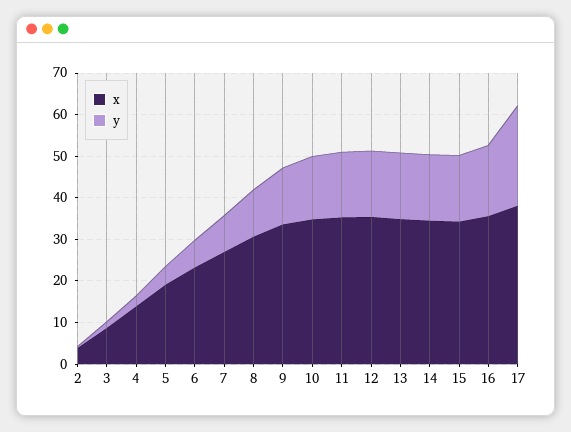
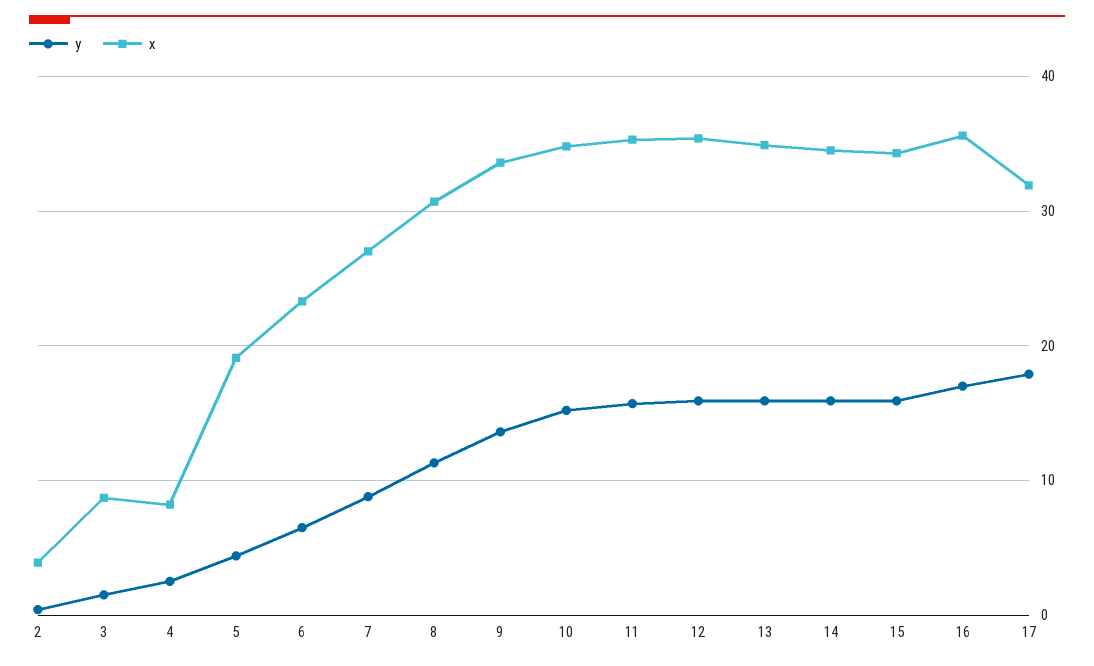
  {
    "x": {
      "2": 4,
      "3": 9,
-     "4": 14,
+     "4": 8,
      "5": 19,
      "6": 23,
      "7": 27,
      "8": 31,
      "9": 34,
      "10": 35,
      "11": 35,
      "12": 35,
      "13": 35,
      "14": 35,
      "15": 34,
      "16": 36,
-     "17": 38
+     "17": 32
    },
    "y": {
      "2": 0,
      "3": 2,
      "4": 3,
      "5": 4,
      "6": 7,
      "7": 9,
      "8": 11,
      "9": 14,
      "10": 15,
      "11": 16,
      "12": 16,
      "13": 16,
      "14": 16,
      "15": 16,
      "16": 17,
-     "17": 24
+     "17": 18
    }
  }

